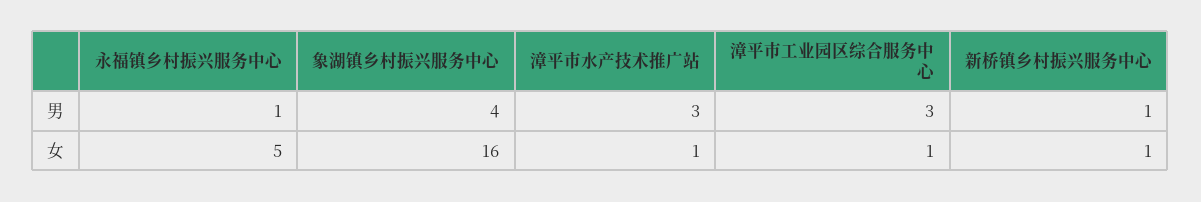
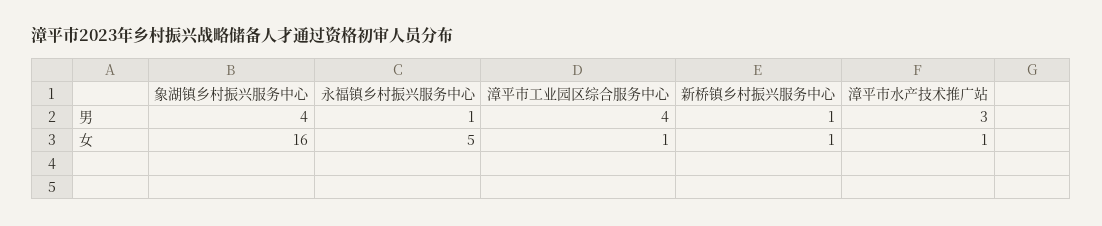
  {
    "永福镇乡村振兴服务中心": {
      "男": 1,
      "女": 5
    },
    "象湖镇乡村振兴服务中心": {
      "男": 4,
      "女": 16
    },
    "漳平市水产技术推广站": {
      "男": 3,
      "女": 1
    },
    "漳平市工业园区综合服务中心": {
-     "男": 3,
+     "男": 4,
      "女": 1
    },
    "新桥镇乡村振兴服务中心": {
      "男": 1,
      "女": 1
    }
  }

